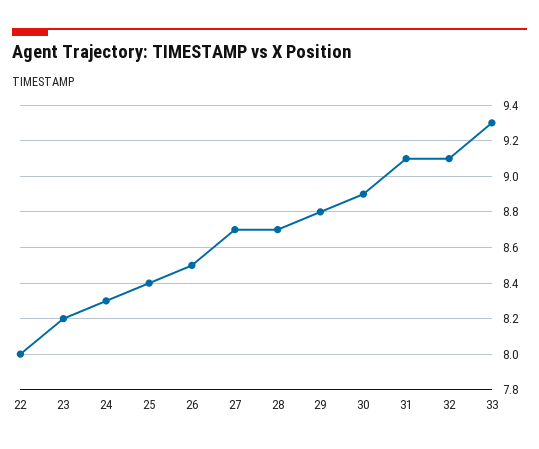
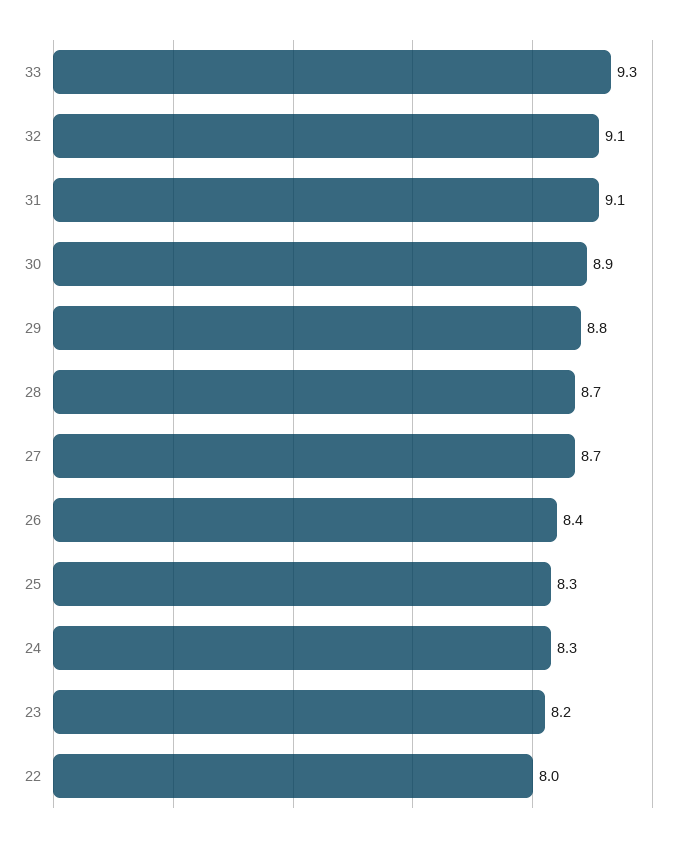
  {
    "22": 8,
    "23": 8.2,
    "24": 8.3,
-   "25": 8.4,
+   "25": 8.3,
-   "26": 8.5,
+   "26": 8.4,
    "27": 8.7,
    "28": 8.7,
    "29": 8.8,
    "30": 8.9,
    "31": 9.1,
    "32": 9.1,
    "33": 9.3
  }

